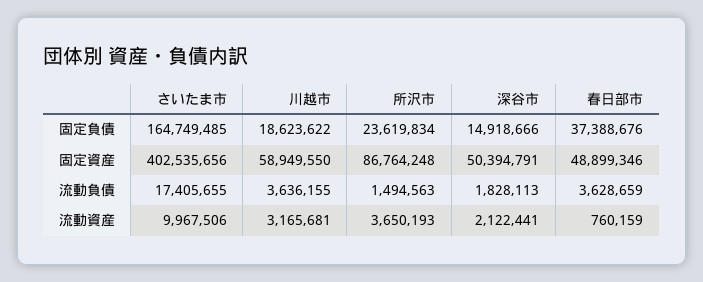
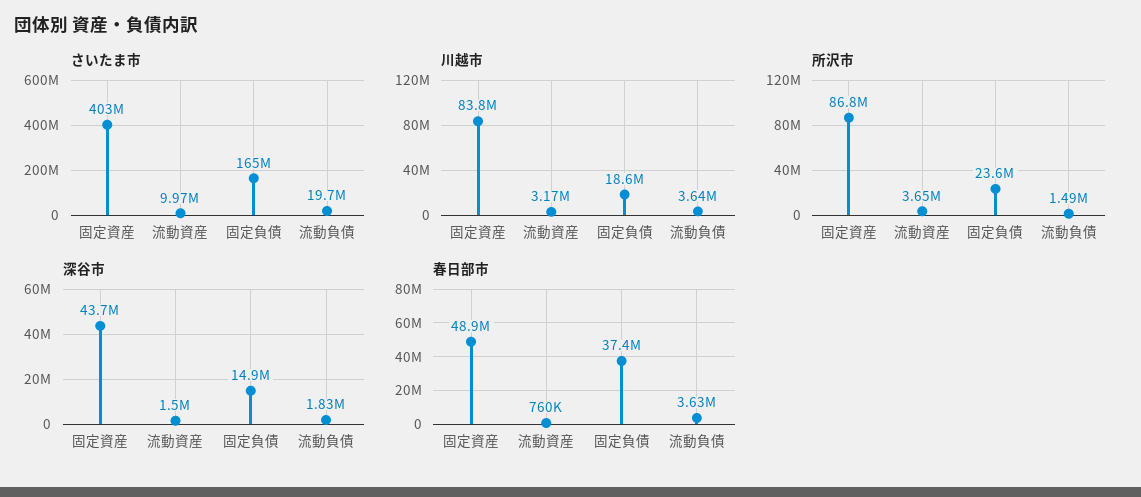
  {
    "さいたま市": {
      "固定負債": 164749485,
      "固定資産": 402535656,
-     "流動負債": 17405655,
+     "流動負債": 19700000,
      "流動資産": 9967506
    },
    "川越市": {
      "固定負債": 18623622,
-     "固定資産": 58949550,
+     "固定資産": 83800000,
      "流動負債": 3636155,
      "流動資産": 3165681
    },
    "所沢市": {
      "固定負債": 23619834,
      "固定資産": 86764248,
      "流動負債": 1494563,
      "流動資産": 3650193
    },
    "深谷市": {
      "固定負債": 14918666,
-     "固定資産": 50394791,
+     "固定資産": 43700000,
      "流動負債": 1828113,
-     "流動資産": 2122441
+     "流動資産": 1500000
    },
    "春日部市": {
      "固定負債": 37388676,
      "固定資産": 48899346,
      "流動負債": 3628659,
      "流動資産": 760159
    }
  }

